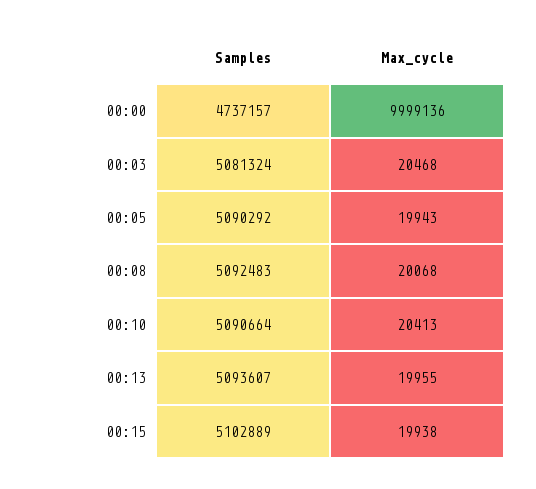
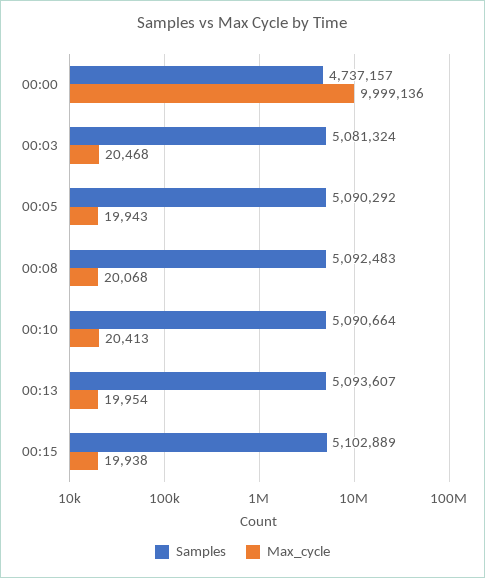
  {
    "Samples": {
      "00:00": 4737157,
      "00:03": 5081324,
      "00:05": 5090292,
      "00:08": 5092483,
      "00:10": 5090664,
      "00:13": 5093607,
      "00:15": 5102889
    },
    "Max_cycle": {
      "00:00": 9999136,
      "00:03": 20468,
      "00:05": 19943,
      "00:08": 20068,
      "00:10": 20413,
-     "00:13": 19955,
+     "00:13": 19954,
      "00:15": 19938
    }
  }

